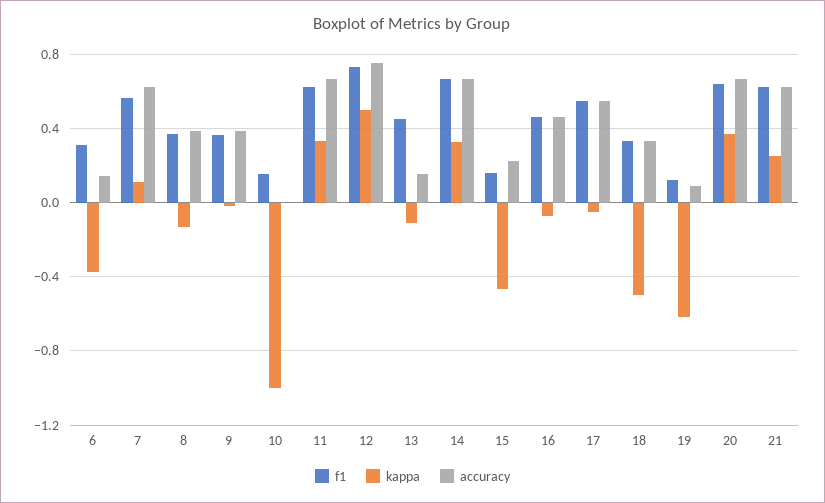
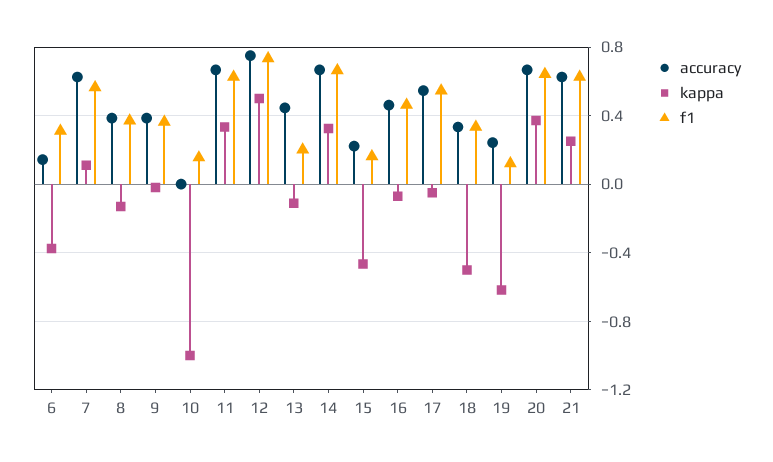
  {
    "f1": {
      "6": 0.3,
      "7": 0.55,
      "8": 0.35,
      "9": 0.35,
      "10": 0.15,
      "11": 0.65,
      "12": 0.75,
-     "13": 0.45,
+     "13": 0.2,
      "14": 0.65,
      "15": 0.15,
      "16": 0.45,
      "17": 0.55,
      "18": 0.35,
      "19": 0.1,
      "20": 0.65,
      "21": 0.65
    },
    "kappa": {
      "6": -0.4,
      "7": 0.1,
      "8": -0.15,
      "9": 0,
      "10": -1,
      "11": 0.35,
      "12": 0.5,
      "13": -0.1,
      "14": 0.3,
      "15": -0.45,
      "16": -0.05,
      "17": -0.05,
      "18": -0.5,
      "19": -0.6,
      "20": 0.35,
      "21": 0.25
    },
    "accuracy": {
      "6": 0.15,
      "7": 0.65,
      "8": 0.4,
      "9": 0.4,
      "10": 0,
      "11": 0.65,
      "12": 0.75,
-     "13": 0.15,
+     "13": 0.45,
      "14": 0.65,
      "15": 0.2,
      "16": 0.45,
      "17": 0.55,
      "18": 0.35,
-     "19": 0.1,
+     "19": 0.25,
      "20": 0.65,
      "21": 0.65
    }
  }

